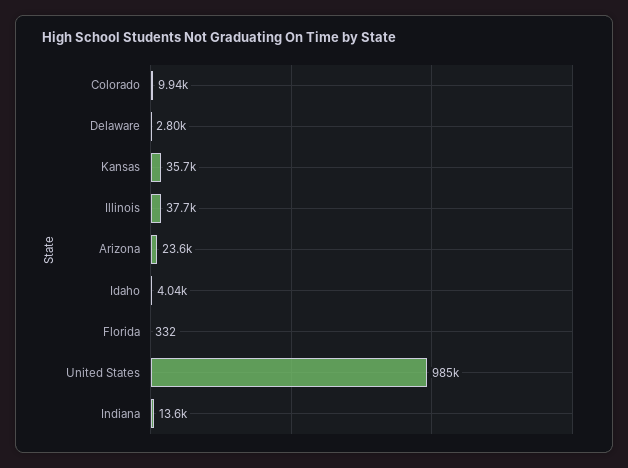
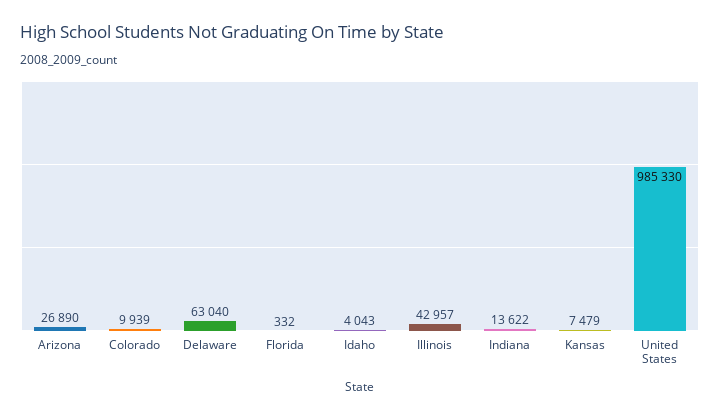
  {
    "Colorado": 9939,
-   "Delaware": 2800,
+   "Delaware": 63040,
-   "Kansas": 35700,
+   "Kansas": 7479,
-   "Illinois": 37700,
+   "Illinois": 42957,
-   "Arizona": 23600,
+   "Arizona": 26890,
    "Idaho": 4043,
    "Florida": 332,
    "United States": 985330,
    "Indiana": 13622
  }

